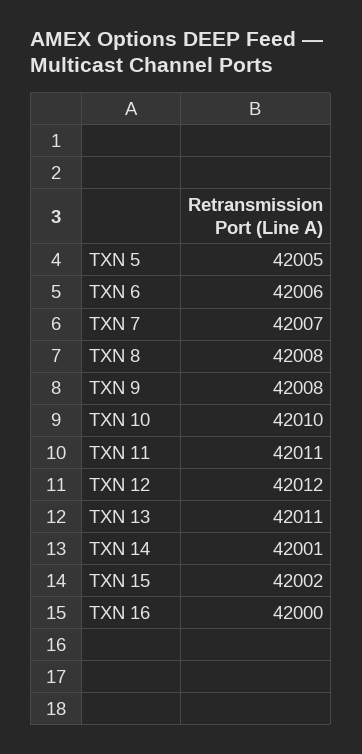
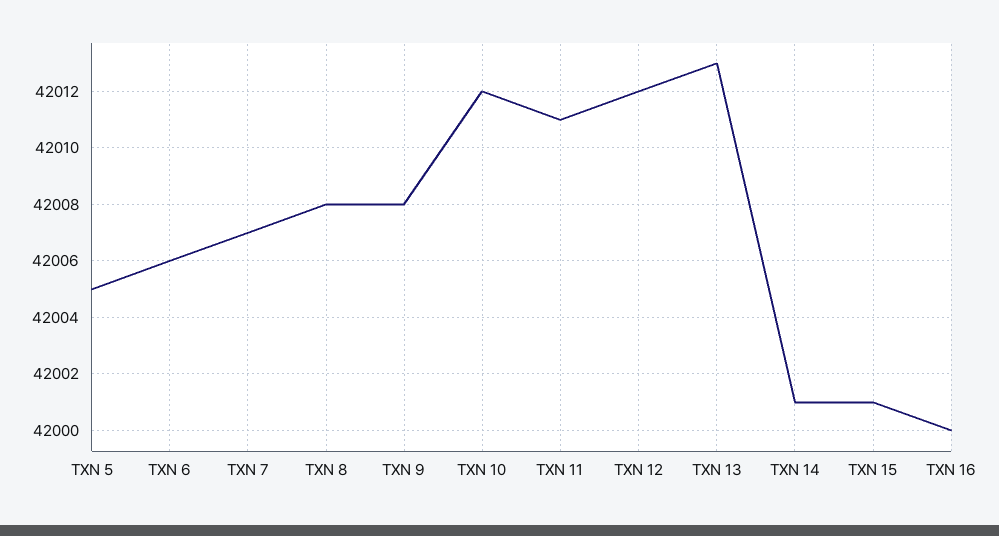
  {
    "TXN 5": 42005,
    "TXN 6": 42006,
    "TXN 7": 42007,
    "TXN 8": 42008,
    "TXN 9": 42008,
-   "TXN 10": 42010,
+   "TXN 10": 42012,
    "TXN 11": 42011,
    "TXN 12": 42012,
-   "TXN 13": 42011,
+   "TXN 13": 42013,
    "TXN 14": 42001,
-   "TXN 15": 42002,
+   "TXN 15": 42001,
    "TXN 16": 42000
  }

